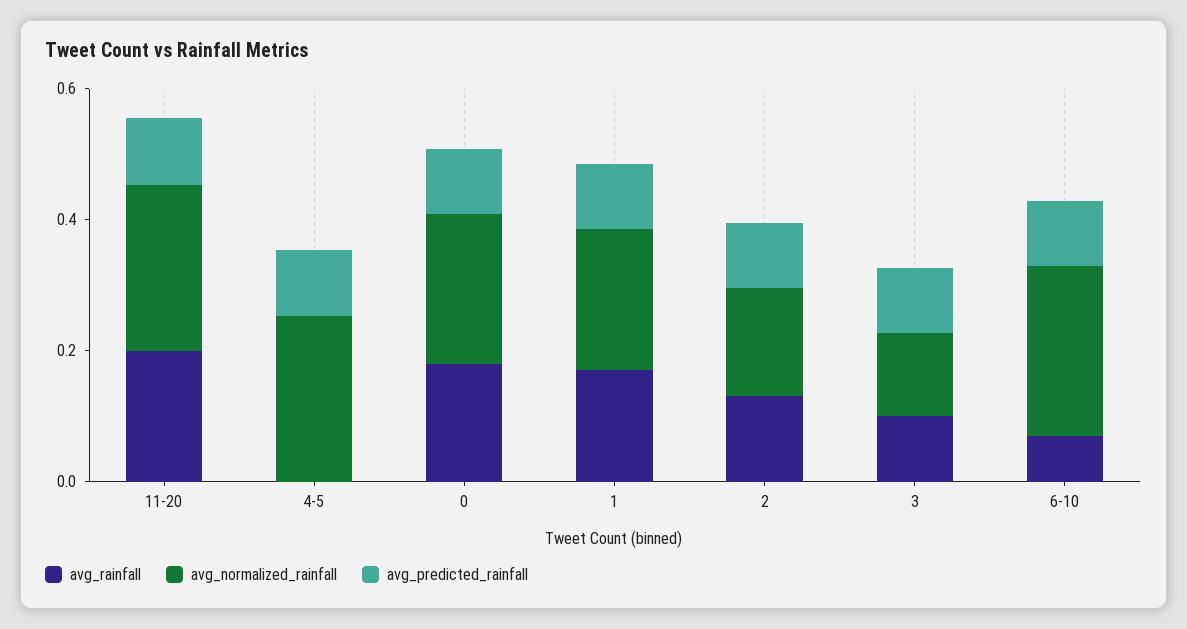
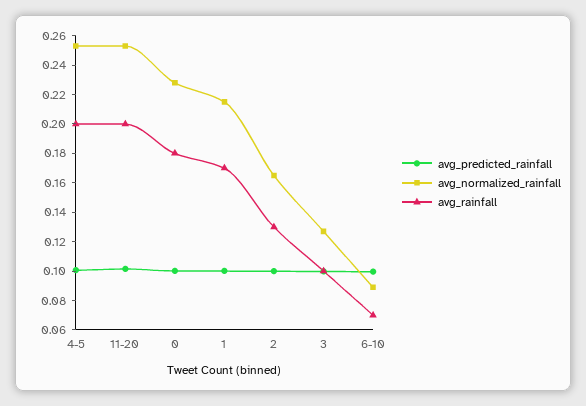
  {
    "avg_rainfall": {
      "11-20": 0.2,
-     "4-5": 0,
+     "4-5": 0.2,
      "0": 0.18,
      "1": 0.17,
      "2": 0.13,
      "3": 0.1,
      "6-10": 0.07
    },
    "avg_normalized_rainfall": {
      "11-20": 0.25,
      "4-5": 0.25,
      "0": 0.23,
      "1": 0.22,
      "2": 0.17,
      "3": 0.13,
-     "6-10": 0.25
+     "6-10": 0.09
    },
    "avg_predicted_rainfall": {
      "11-20": 0.1,
      "4-5": 0.1,
      "0": 0.1,
      "1": 0.1,
      "2": 0.1,
      "3": 0.1,
      "6-10": 0.1
    }
  }

